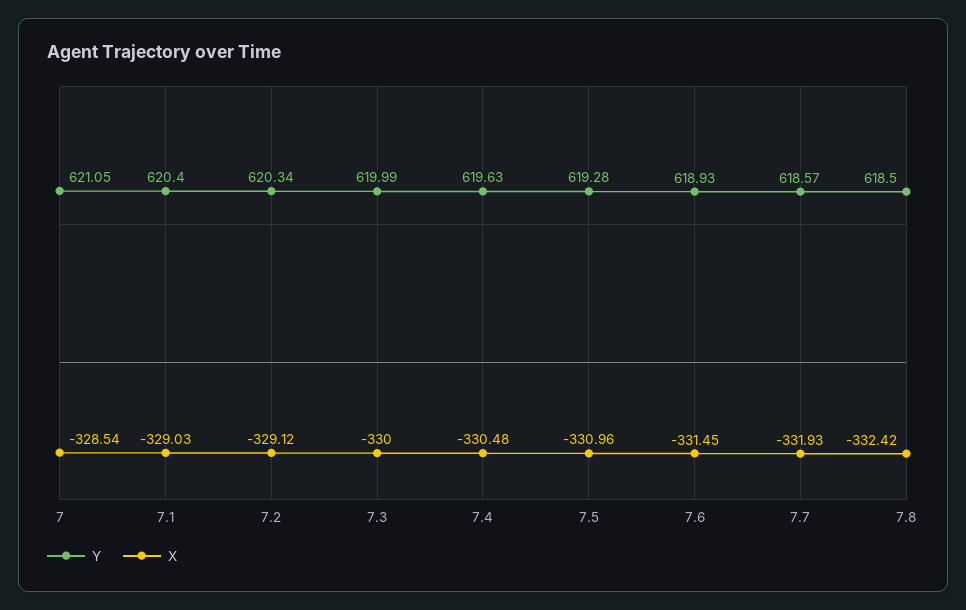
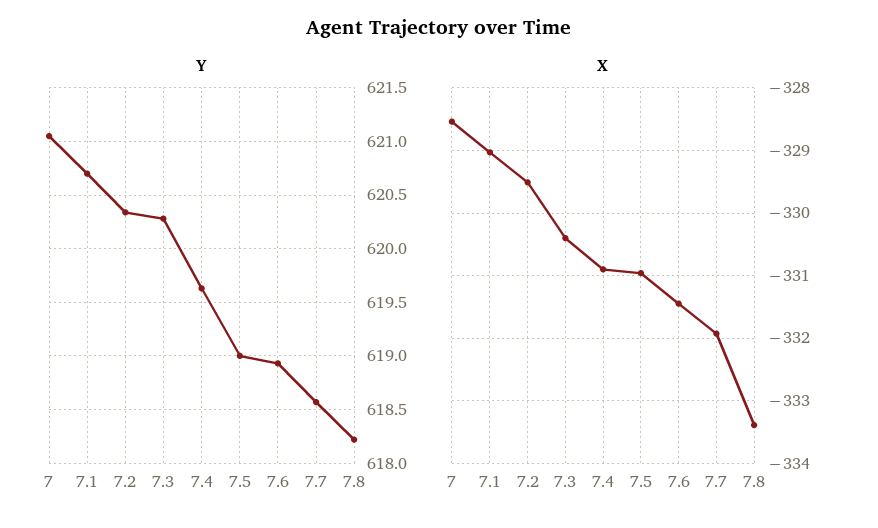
  {
    "Y": {
      "7": 621.05,
-     "7.1": 620.4,
+     "7.1": 620.7,
      "7.2": 620.34,
-     "7.3": 619.99,
+     "7.3": 620.3,
      "7.4": 619.63,
-     "7.5": 619.28,
+     "7.5": 619,
      "7.6": 618.93,
      "7.7": 618.57,
-     "7.8": 618.5
+     "7.8": 618.2
    },
    "X": {
      "7": -328.54,
      "7.1": -329.03,
-     "7.2": -329.12,
+     "7.2": -329.5,
-     "7.3": -330,
+     "7.3": -330.4,
-     "7.4": -330.48,
+     "7.4": -330.9,
      "7.5": -330.96,
      "7.6": -331.45,
      "7.7": -331.93,
-     "7.8": -332.42
+     "7.8": -333.4
    }
  }

